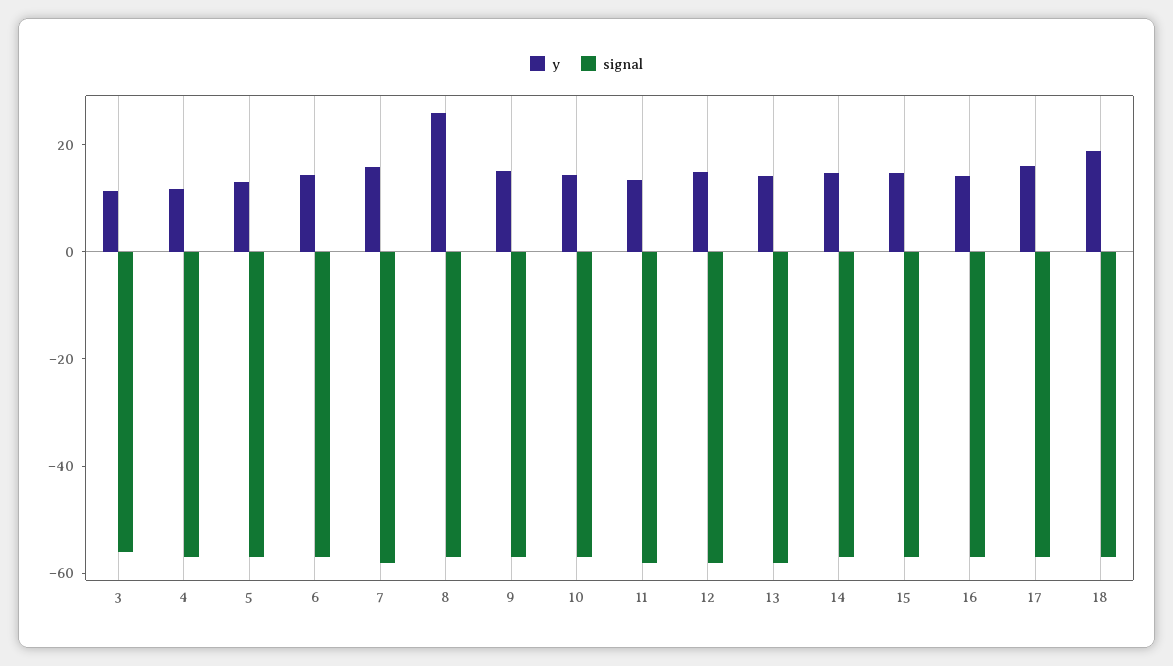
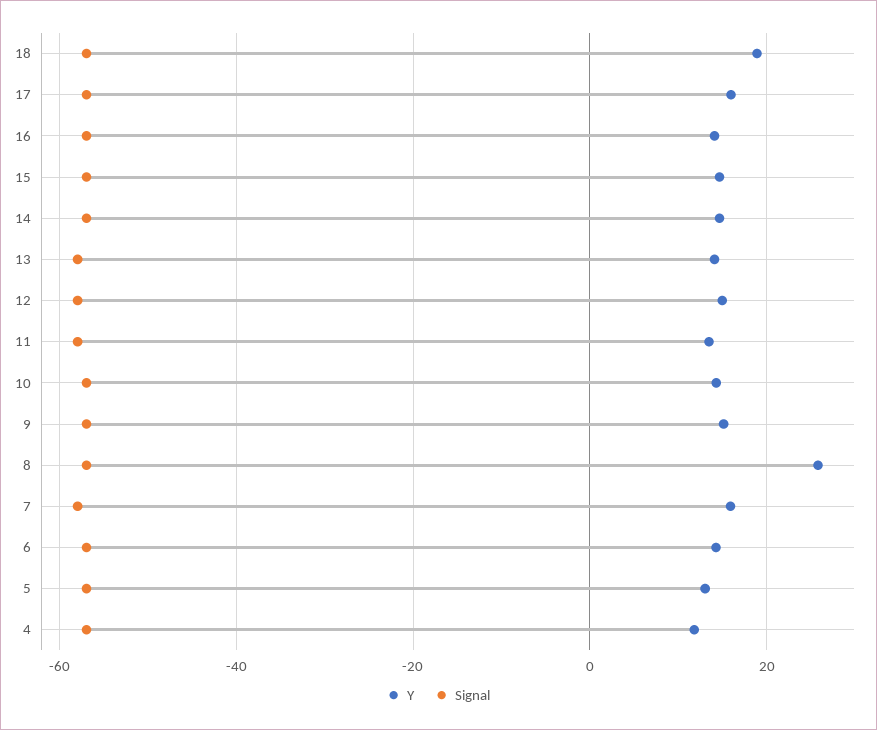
  {
    "y": {
-     "3": 10,
      "4": 12,
      "5": 14,
      "6": 14,
      "7": 16,
      "8": 26,
      "9": 16,
      "10": 14,
      "11": 14,
      "12": 14,
      "13": 14,
      "14": 14,
      "15": 14,
      "16": 14,
      "17": 16,
      "18": 18
    },
    "signal": {
-     "3": -55,
      "4": -58,
      "5": -58,
      "6": -58,
      "7": -58,
      "8": -58,
      "9": -58,
      "10": -58,
      "11": -58,
      "12": -58,
      "13": -58,
      "14": -58,
      "15": -58,
      "16": -58,
      "17": -58,
      "18": -58
    }
  }

